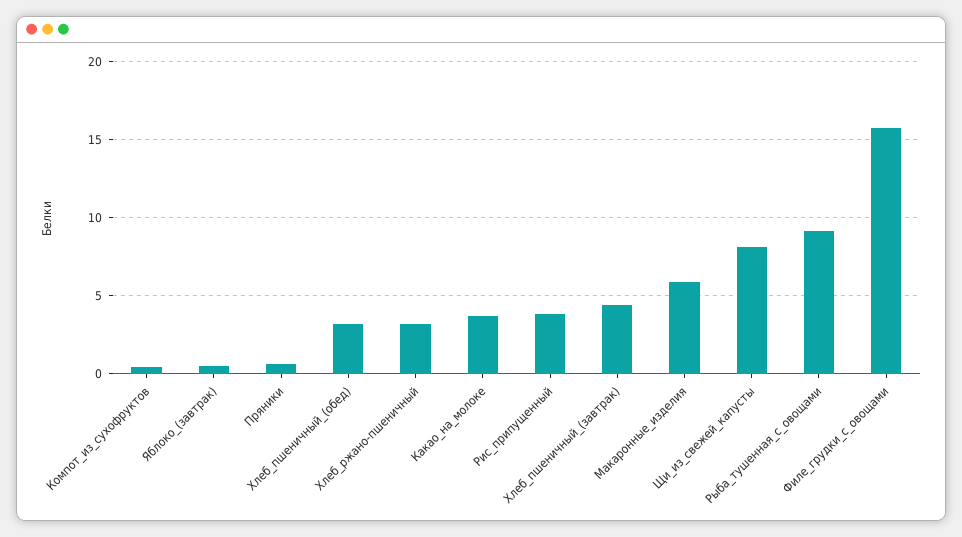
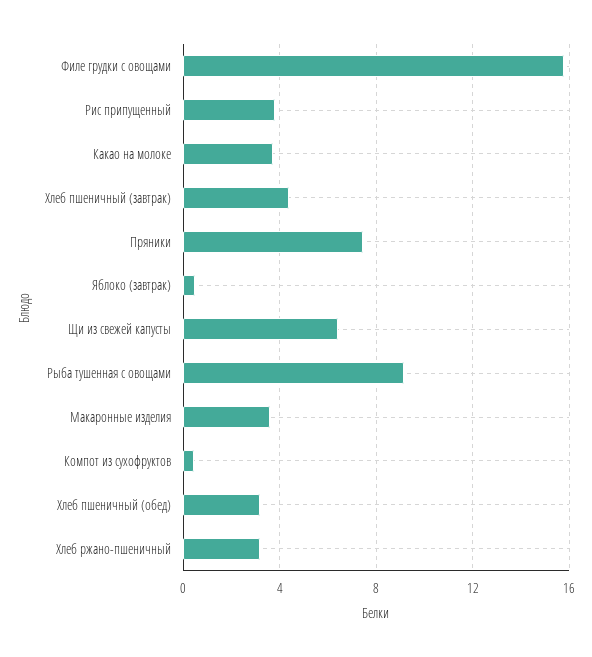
  {
    "Компот_из_сухофруктов": 0.5,
    "Яблоко_(завтрак)": 0.5,
-   "Пряники": 0.5,
+   "Пряники": 7.5,
    "Хлеб_пшеничный_(обед)": 3,
    "Хлеб_ржано-пшеничный": 3,
    "Какао_на_молоке": 3.5,
    "Рис_припущенный": 4,
    "Хлеб_пшеничный_(завтрак)": 4.5,
-   "Макаронные_изделия": 6,
+   "Макаронные_изделия": 3.5,
-   "Щи_из_свежей_капусты": 8,
+   "Щи_из_свежей_капусты": 6.5,
    "Рыба_тушенная_с_овощами": 9,
    "Филе_грудки_с_овощами": 16
  }

